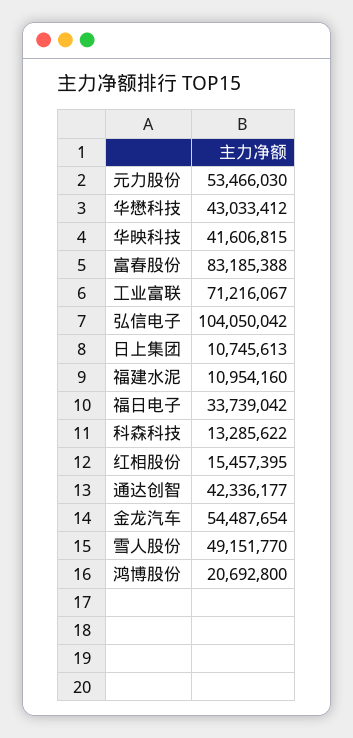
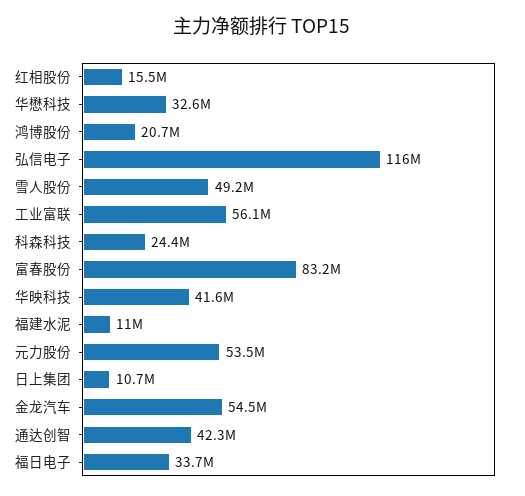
  {
    "元力股份": 53466030,
-   "华懋科技": 43033412,
+   "华懋科技": 32600000,
    "华映科技": 41606815,
    "富春股份": 83185388,
-   "工业富联": 71216067,
+   "工业富联": 56100000,
-   "弘信电子": 104050042,
+   "弘信电子": 116000000,
    "日上集团": 10745613,
    "福建水泥": 10954160,
    "福日电子": 33739042,
-   "科森科技": 13285622,
+   "科森科技": 24400000,
    "红相股份": 15457395,
    "通达创智": 42336177,
    "金龙汽车": 54487654,
    "雪人股份": 49151770,
    "鸿博股份": 20692800
  }

